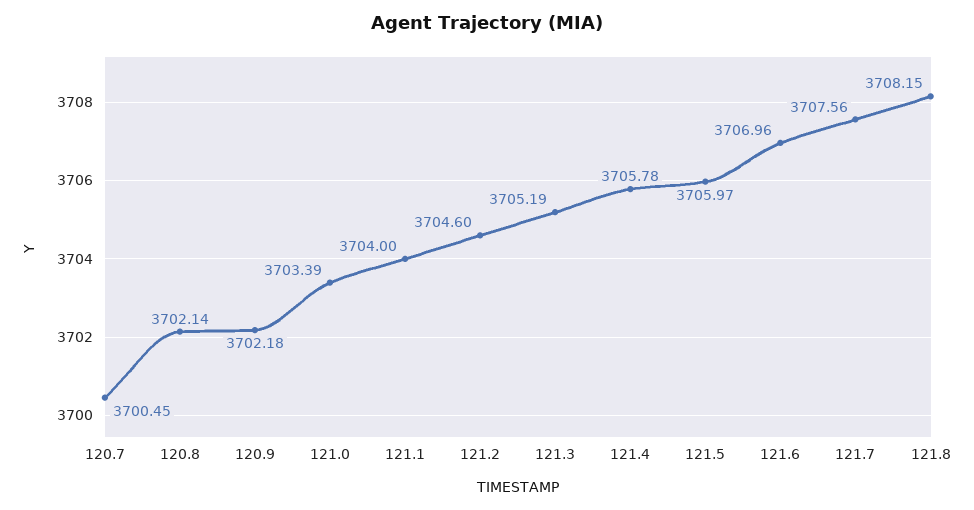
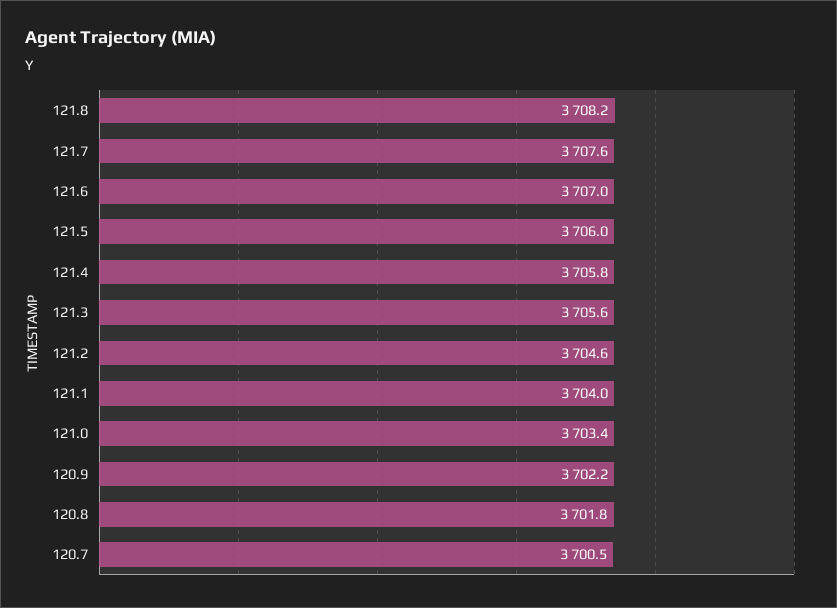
  {
    "120.7": 3700.45,
-   "120.8": 3702.14,
+   "120.8": 3701.8,
    "120.9": 3702.18,
    "121.0": 3703.39,
    "121.1": 3704,
    "121.2": 3704.6,
-   "121.3": 3705.19,
+   "121.3": 3705.6,
    "121.4": 3705.78,
    "121.5": 3705.97,
    "121.6": 3706.96,
    "121.7": 3707.56,
    "121.8": 3708.15
  }

